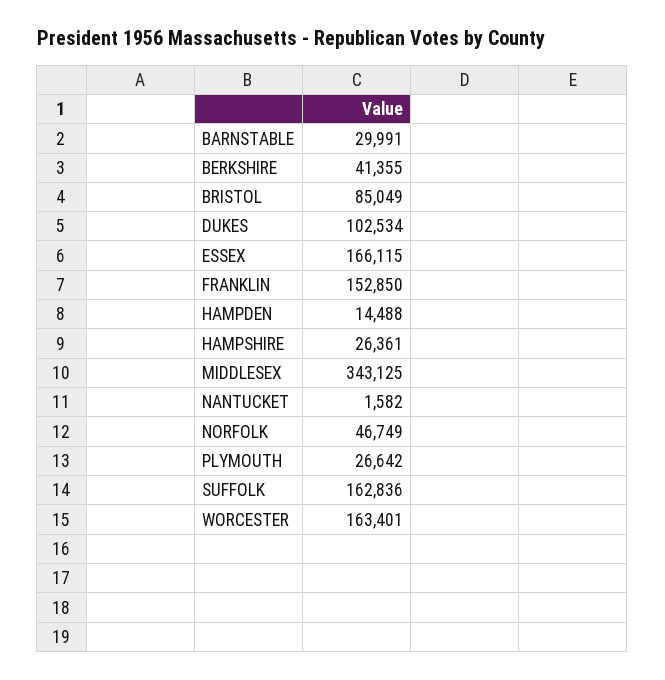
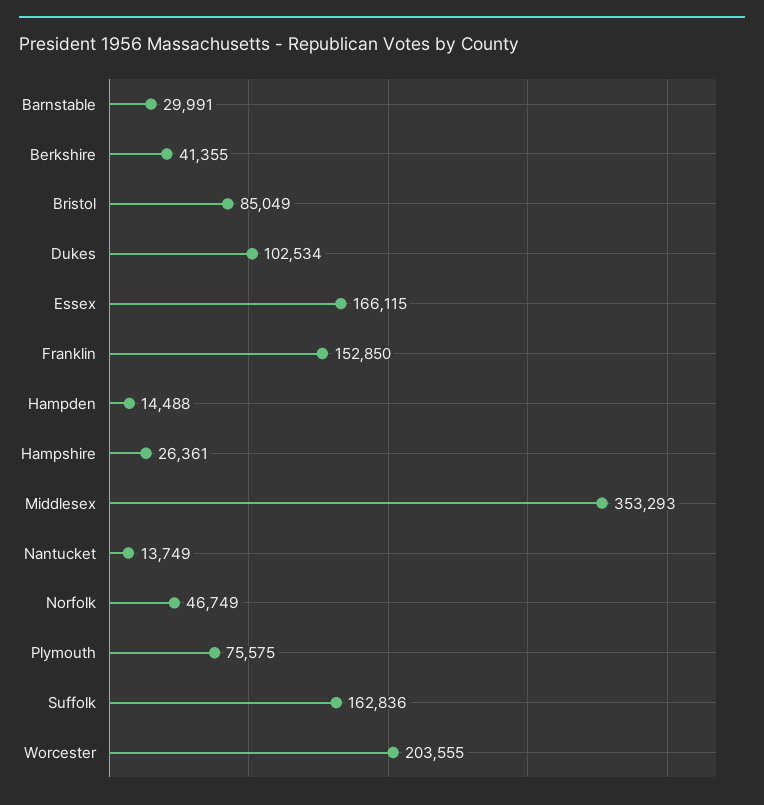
  {
    "BARNSTABLE": 29991,
    "BERKSHIRE": 41355,
    "BRISTOL": 85049,
    "DUKES": 102534,
    "ESSEX": 166115,
    "FRANKLIN": 152850,
    "HAMPDEN": 14488,
    "HAMPSHIRE": 26361,
-   "MIDDLESEX": 343125,
+   "MIDDLESEX": 353293,
-   "NANTUCKET": 1582,
+   "NANTUCKET": 13749,
    "NORFOLK": 46749,
-   "PLYMOUTH": 26642,
+   "PLYMOUTH": 75575,
    "SUFFOLK": 162836,
-   "WORCESTER": 163401
+   "WORCESTER": 203555
  }

